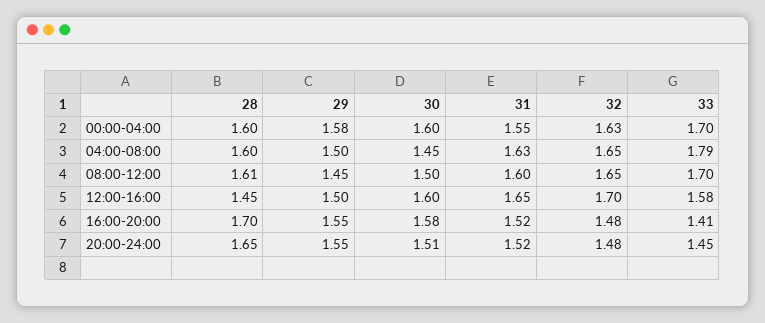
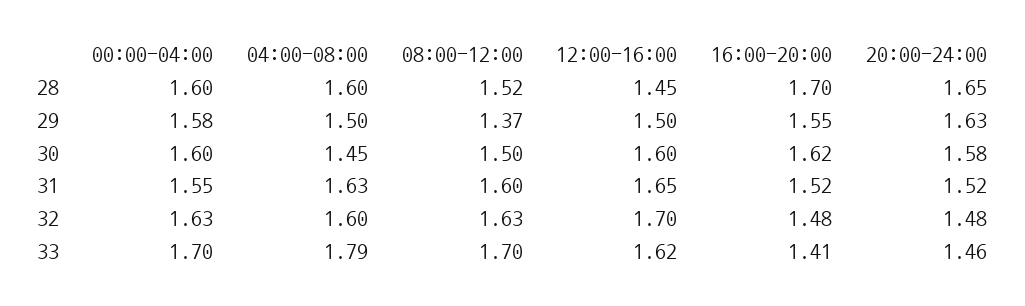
  {
    "28": {
      "00:00-04:00": 1.6,
      "04:00-08:00": 1.6,
-     "08:00-12:00": 1.61,
+     "08:00-12:00": 1.52,
      "12:00-16:00": 1.45,
      "16:00-20:00": 1.7,
      "20:00-24:00": 1.65
    },
    "29": {
      "00:00-04:00": 1.58,
      "04:00-08:00": 1.5,
-     "08:00-12:00": 1.45,
+     "08:00-12:00": 1.37,
      "12:00-16:00": 1.5,
      "16:00-20:00": 1.55,
-     "20:00-24:00": 1.55
+     "20:00-24:00": 1.63
    },
    "30": {
      "00:00-04:00": 1.6,
      "04:00-08:00": 1.45,
      "08:00-12:00": 1.5,
      "12:00-16:00": 1.6,
-     "16:00-20:00": 1.58,
+     "16:00-20:00": 1.62,
-     "20:00-24:00": 1.51
+     "20:00-24:00": 1.58
    },
    "31": {
      "00:00-04:00": 1.55,
      "04:00-08:00": 1.63,
      "08:00-12:00": 1.6,
      "12:00-16:00": 1.65,
      "16:00-20:00": 1.52,
      "20:00-24:00": 1.52
    },
    "32": {
      "00:00-04:00": 1.63,
-     "04:00-08:00": 1.65,
+     "04:00-08:00": 1.6,
-     "08:00-12:00": 1.65,
+     "08:00-12:00": 1.63,
      "12:00-16:00": 1.7,
      "16:00-20:00": 1.48,
      "20:00-24:00": 1.48
    },
    "33": {
      "00:00-04:00": 1.7,
      "04:00-08:00": 1.79,
      "08:00-12:00": 1.7,
-     "12:00-16:00": 1.58,
+     "12:00-16:00": 1.62,
      "16:00-20:00": 1.41,
-     "20:00-24:00": 1.45
+     "20:00-24:00": 1.46
    }
  }

